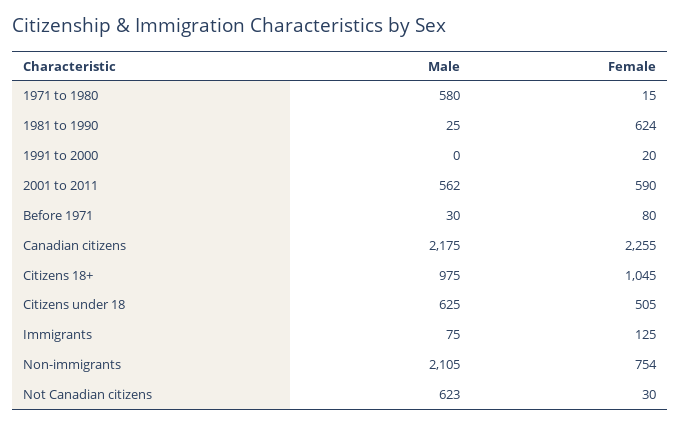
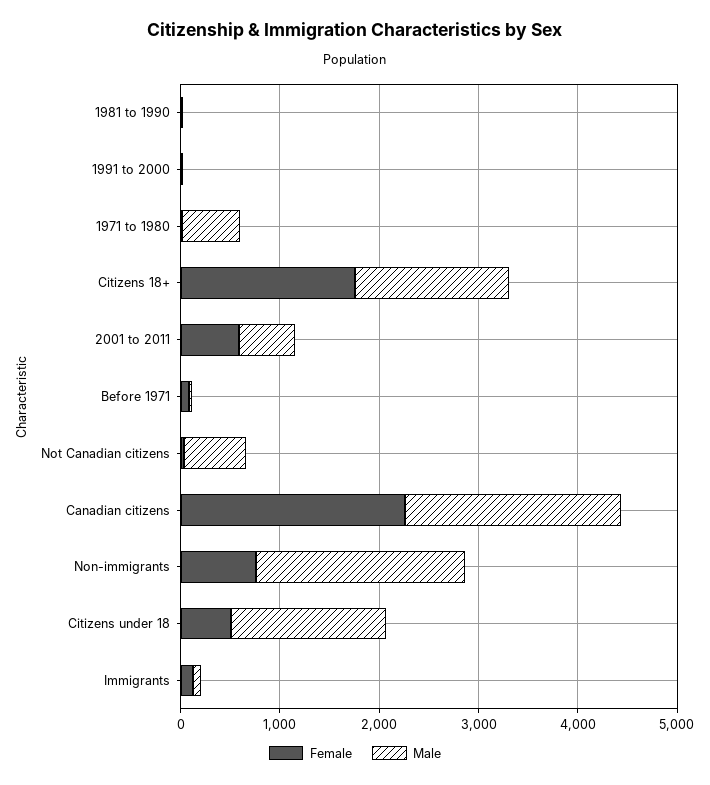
  {
    "Male": {
      "1971 to 1980": 580,
      "1981 to 1990": 25,
      "1991 to 2000": 0,
      "2001 to 2011": 562,
      "Before 1971": 30,
      "Canadian citizens": 2175,
-     "Citizens 18+": 975,
+     "Citizens 18+": 1600,
-     "Citizens under 18": 625,
+     "Citizens under 18": 1600,
      "Immigrants": 75,
      "Non-immigrants": 2105,
      "Not Canadian citizens": 623
    },
    "Female": {
      "1971 to 1980": 15,
-     "1981 to 1990": 624,
+     "1981 to 1990": 0,
      "1991 to 2000": 20,
      "2001 to 2011": 590,
      "Before 1971": 80,
      "Canadian citizens": 2255,
-     "Citizens 18+": 1045,
+     "Citizens 18+": 1800,
      "Citizens under 18": 505,
      "Immigrants": 125,
      "Non-immigrants": 754,
      "Not Canadian citizens": 30
    }
  }

